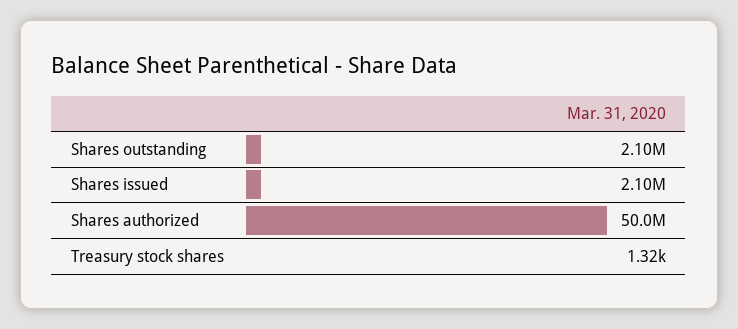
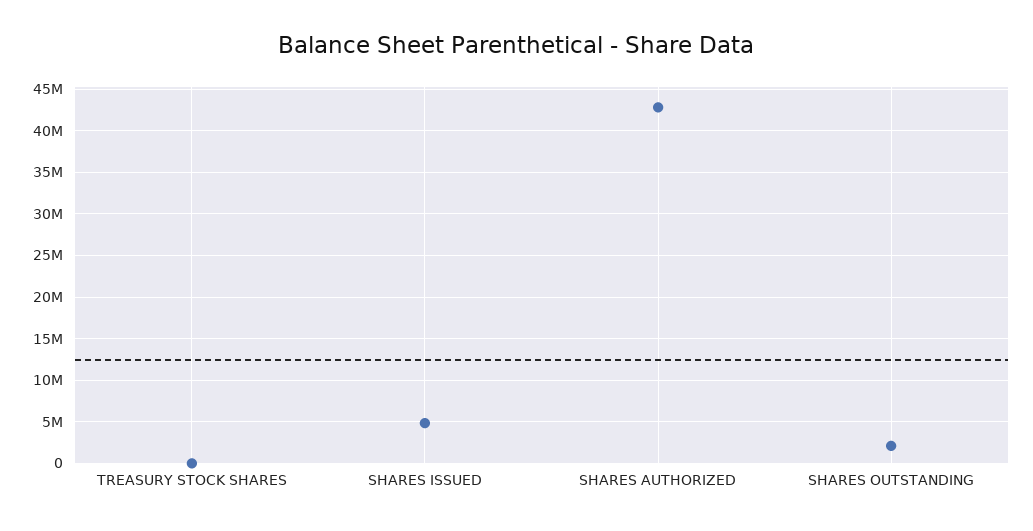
  {
    "Shares outstanding": 2100000,
-   "Shares issued": 2100000,
+   "Shares issued": 5000000,
-   "Shares authorized": 50000000,
+   "Shares authorized": 43000000,
    "Treasury stock shares": 1320
  }

